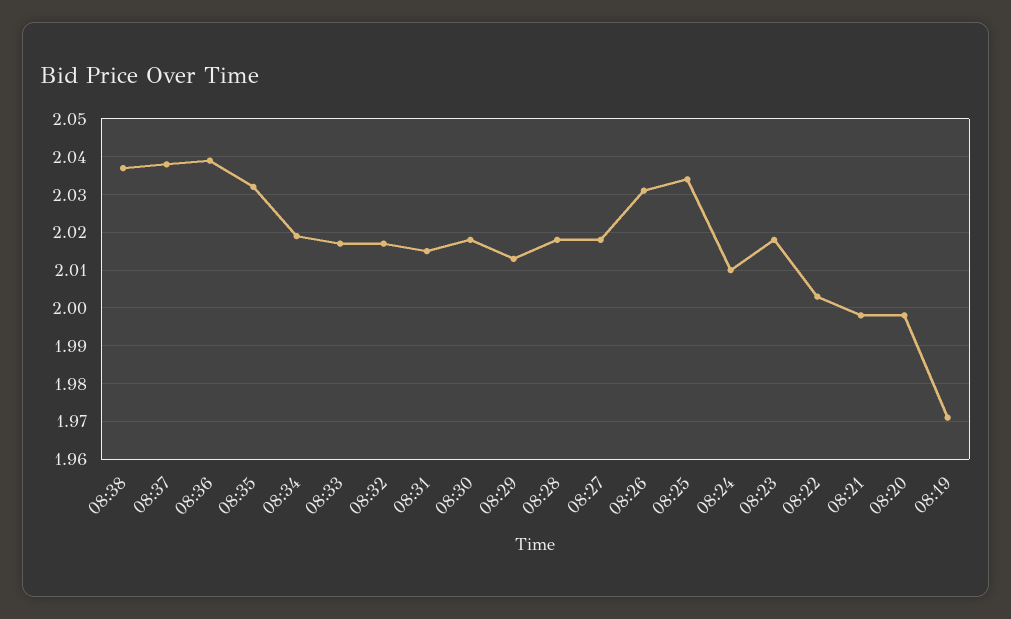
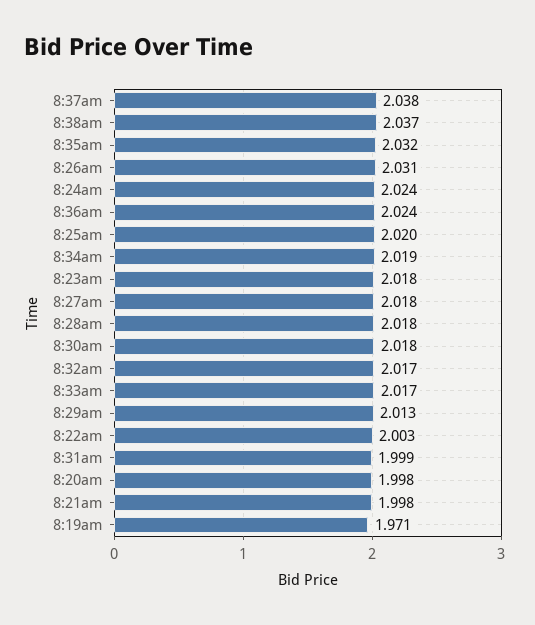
  {
    "08:38": 2.037,
    "08:37": 2.038,
-   "08:36": 2.04,
+   "08:36": 2.024,
    "08:35": 2.032,
    "08:34": 2.019,
    "08:33": 2.017,
    "08:32": 2.017,
-   "08:31": 2.015,
+   "08:31": 1.999,
    "08:30": 2.018,
    "08:29": 2.013,
    "08:28": 2.018,
    "08:27": 2.018,
    "08:26": 2.031,
-   "08:25": 2.035,
+   "08:25": 2.02,
-   "08:24": 2.01,
+   "08:24": 2.024,
    "08:23": 2.018,
    "08:22": 2.003,
    "08:21": 1.998,
    "08:20": 1.998,
    "08:19": 1.971
  }

